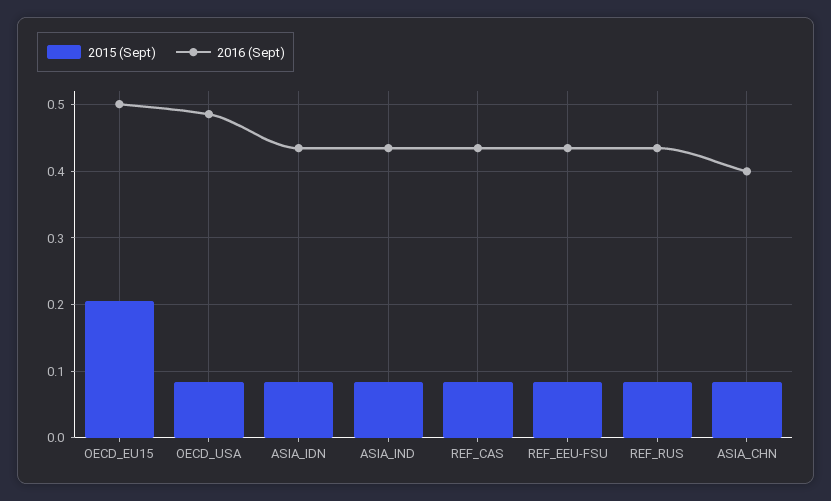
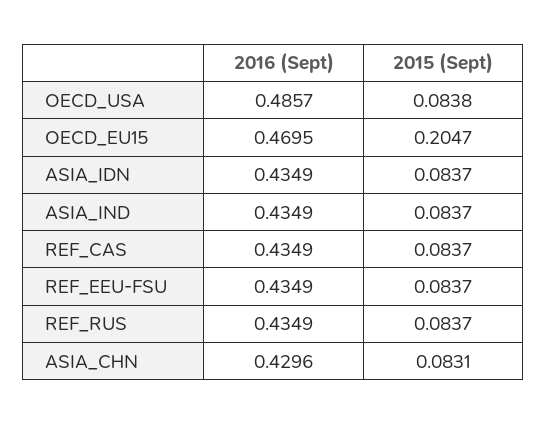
  {
    "2015 (Sept)": {
      "OECD_EU15": 0.2047,
      "OECD_USA": 0.0838,
      "ASIA_IDN": 0.0837,
      "ASIA_IND": 0.0837,
      "REF_CAS": 0.0837,
      "REF_EEU-FSU": 0.0837,
      "REF_RUS": 0.0837,
      "ASIA_CHN": 0.0831
    },
    "2016 (Sept)": {
-     "OECD_EU15": 0.5,
+     "OECD_EU15": 0.4695,
      "OECD_USA": 0.4857,
      "ASIA_IDN": 0.4349,
      "ASIA_IND": 0.4349,
      "REF_CAS": 0.4349,
      "REF_EEU-FSU": 0.4349,
      "REF_RUS": 0.4349,
-     "ASIA_CHN": 0.4
+     "ASIA_CHN": 0.4296
    }
  }

